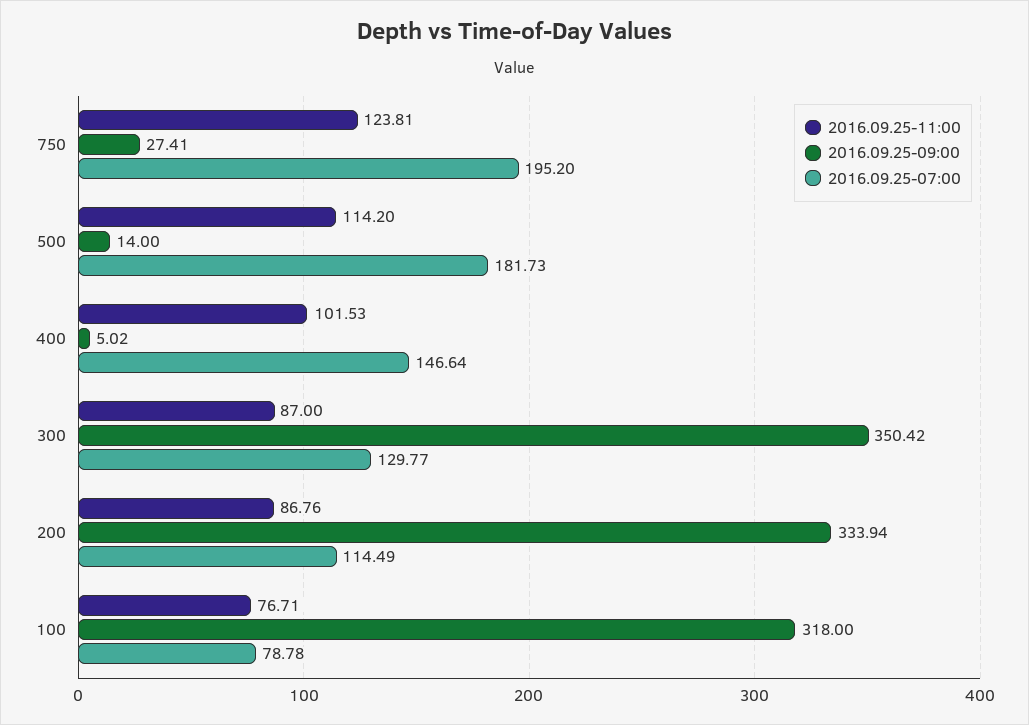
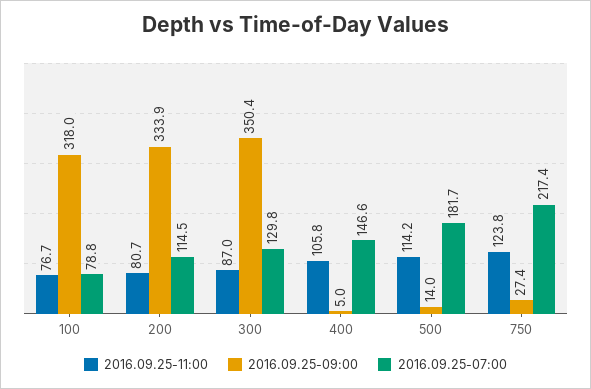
  {
    "2016.09.25-11:00": {
      "750": 123.81,
      "500": 114.2,
-     "400": 101.53,
+     "400": 105.8,
      "300": 87,
-     "200": 86.76,
+     "200": 80.7,
      "100": 76.71
    },
    "2016.09.25-09:00": {
      "750": 27.41,
      "500": 14,
      "400": 5.02,
      "300": 350.42,
      "200": 333.94,
      "100": 318
    },
    "2016.09.25-07:00": {
-     "750": 195.2,
+     "750": 217.4,
      "500": 181.73,
      "400": 146.64,
      "300": 129.77,
      "200": 114.49,
      "100": 78.78
    }
  }

